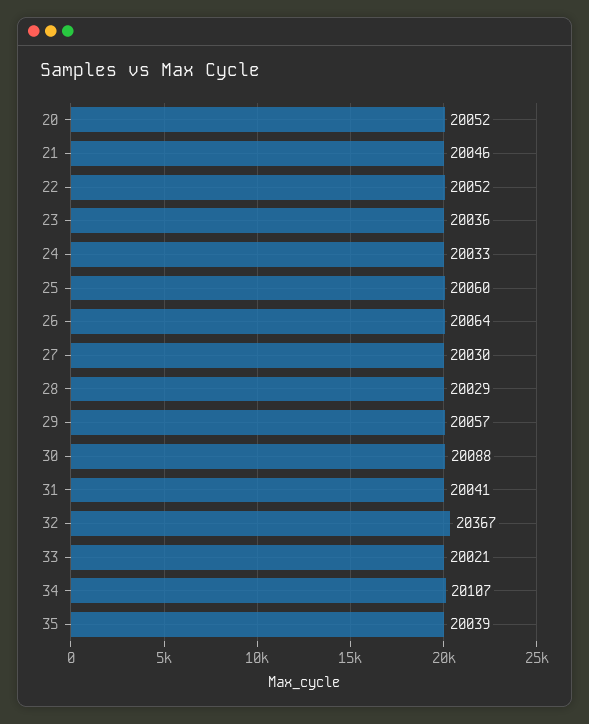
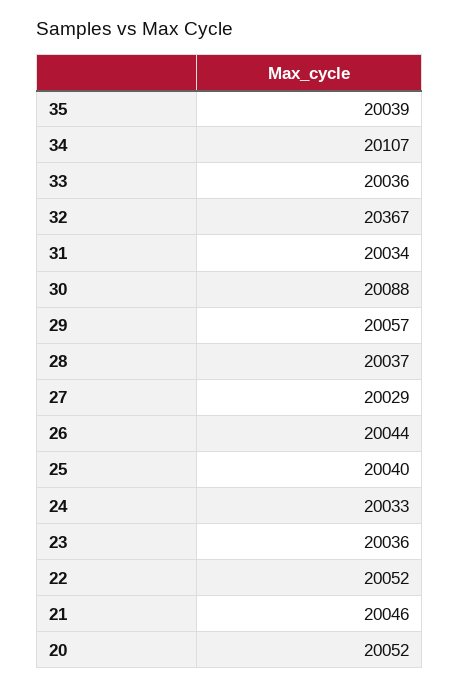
  {
    "20": 20052,
    "21": 20046,
    "22": 20052,
    "23": 20036,
    "24": 20033,
-   "25": 20060,
+   "25": 20040,
-   "26": 20064,
+   "26": 20044,
-   "27": 20030,
+   "27": 20029,
-   "28": 20029,
+   "28": 20037,
    "29": 20057,
    "30": 20088,
-   "31": 20041,
+   "31": 20034,
    "32": 20367,
-   "33": 20021,
+   "33": 20036,
    "34": 20107,
    "35": 20039
  }

